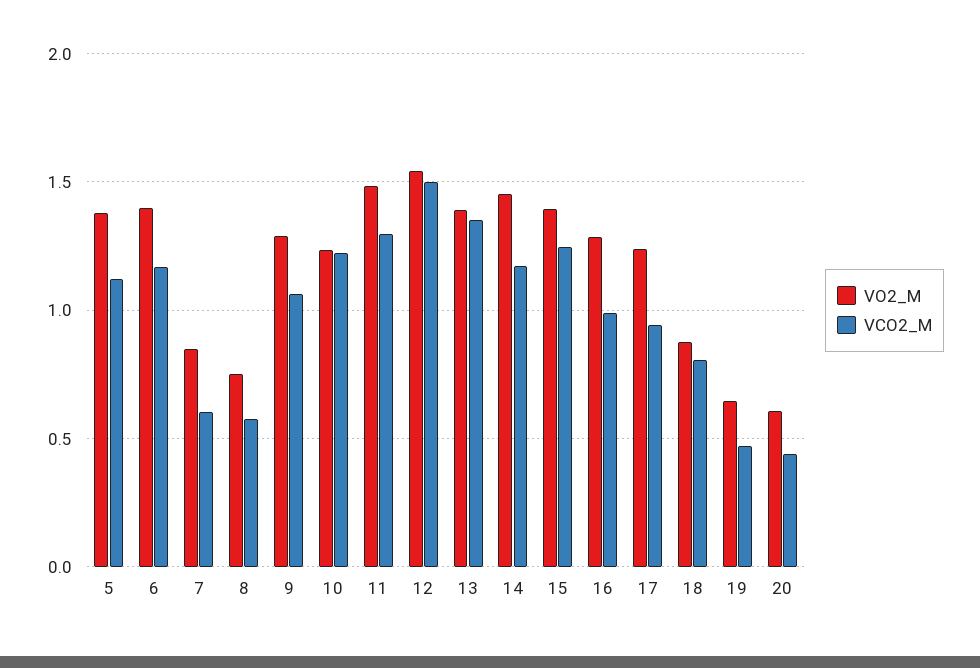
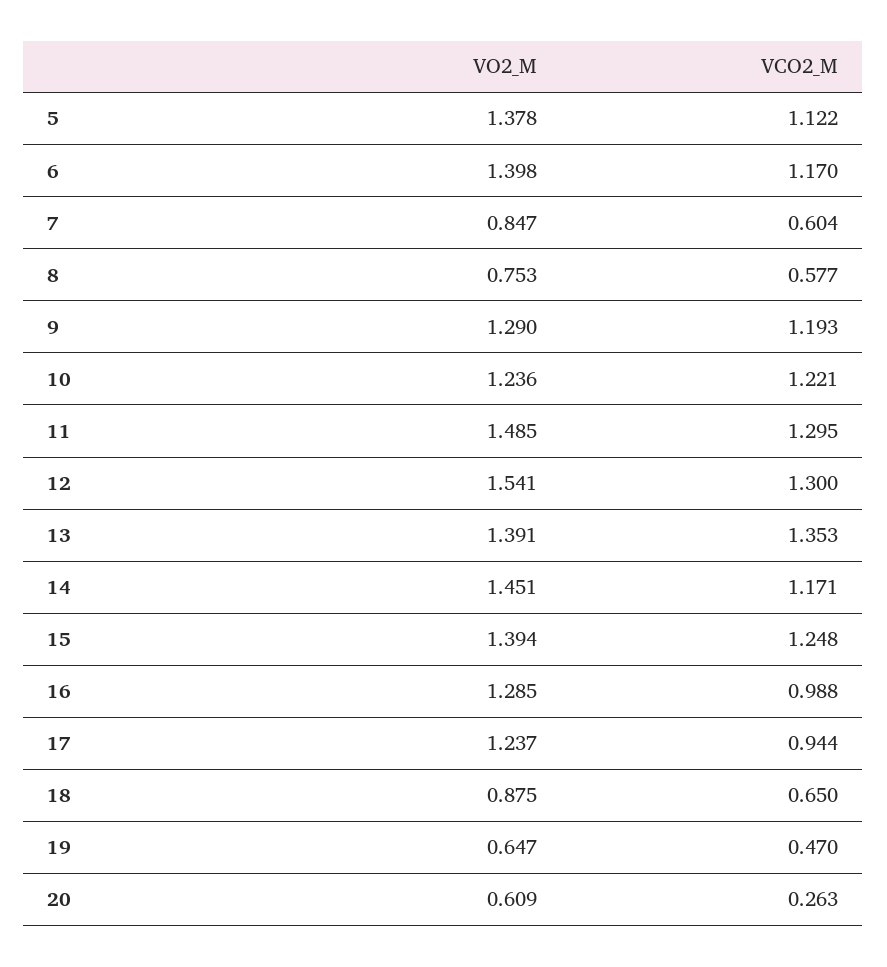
  {
    "VO2_M": {
      "5": 1.378,
      "6": 1.398,
      "7": 0.847,
      "8": 0.753,
      "9": 1.29,
      "10": 1.236,
      "11": 1.485,
      "12": 1.541,
      "13": 1.391,
      "14": 1.451,
      "15": 1.394,
      "16": 1.285,
      "17": 1.237,
      "18": 0.875,
      "19": 0.647,
      "20": 0.609
    },
    "VCO2_M": {
      "5": 1.122,
      "6": 1.17,
      "7": 0.604,
      "8": 0.577,
-     "9": 1.05,
+     "9": 1.193,
      "10": 1.221,
      "11": 1.295,
-     "12": 1.5,
+     "12": 1.3,
      "13": 1.353,
      "14": 1.171,
      "15": 1.248,
      "16": 0.988,
      "17": 0.944,
-     "18": 0.8,
+     "18": 0.65,
      "19": 0.47,
-     "20": 0.45
+     "20": 0.263
    }
  }

